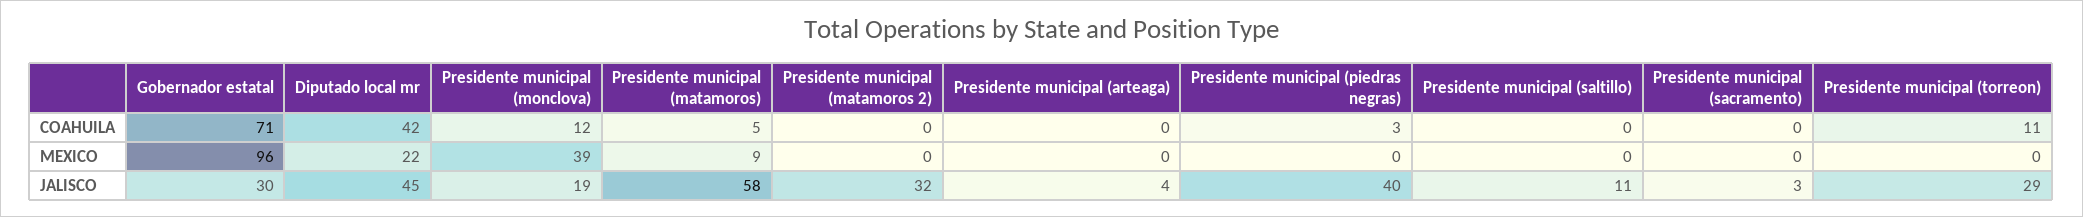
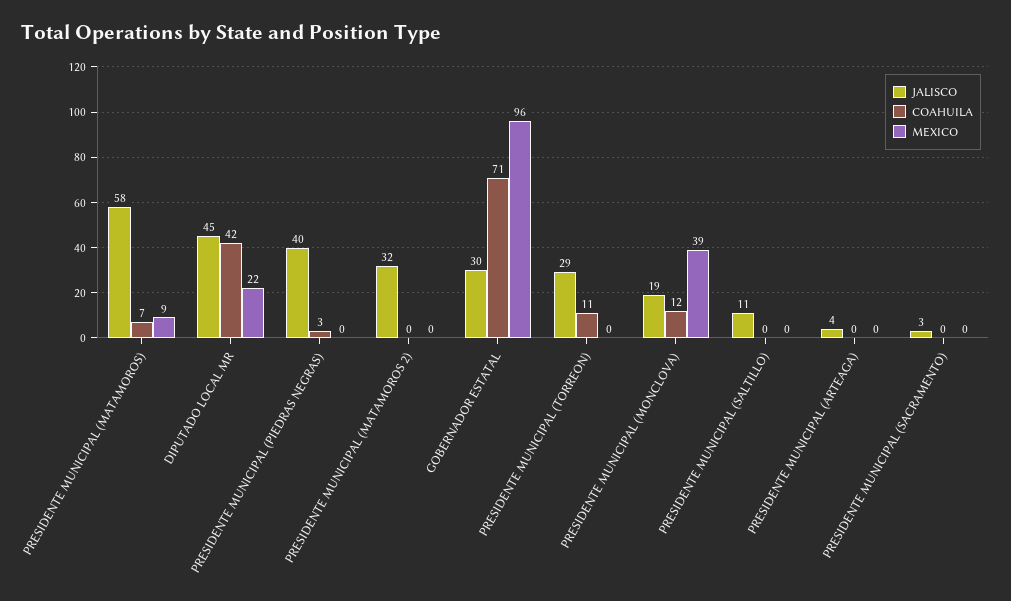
  {
    "COAHUILA": {
      "Gobernador estatal": 71,
      "Diputado local mr": 42,
      "Presidente municipal (monclova)": 12,
-     "Presidente municipal (matamoros)": 5,
+     "Presidente municipal (matamoros)": 7,
      "Presidente municipal (matamoros 2)": 0,
      "Presidente municipal (arteaga)": 0,
      "Presidente municipal (piedras negras)": 3,
      "Presidente municipal (saltillo)": 0,
      "Presidente municipal (sacramento)": 0,
      "Presidente municipal (torreon)": 11
    },
    "MEXICO": {
      "Gobernador estatal": 96,
      "Diputado local mr": 22,
      "Presidente municipal (monclova)": 39,
      "Presidente municipal (matamoros)": 9,
      "Presidente municipal (matamoros 2)": 0,
      "Presidente municipal (arteaga)": 0,
      "Presidente municipal (piedras negras)": 0,
      "Presidente municipal (saltillo)": 0,
      "Presidente municipal (sacramento)": 0,
      "Presidente municipal (torreon)": 0
    },
    "JALISCO": {
      "Gobernador estatal": 30,
      "Diputado local mr": 45,
      "Presidente municipal (monclova)": 19,
      "Presidente municipal (matamoros)": 58,
      "Presidente municipal (matamoros 2)": 32,
      "Presidente municipal (arteaga)": 4,
      "Presidente municipal (piedras negras)": 40,
      "Presidente municipal (saltillo)": 11,
      "Presidente municipal (sacramento)": 3,
      "Presidente municipal (torreon)": 29
    }
  }

